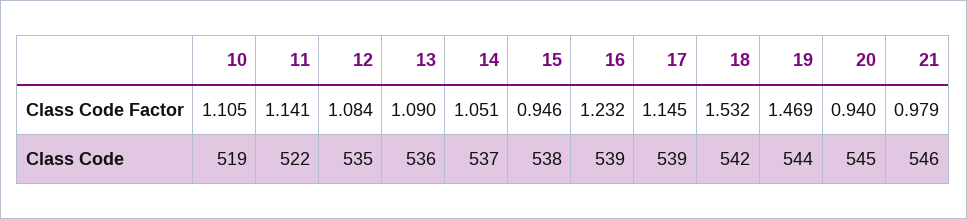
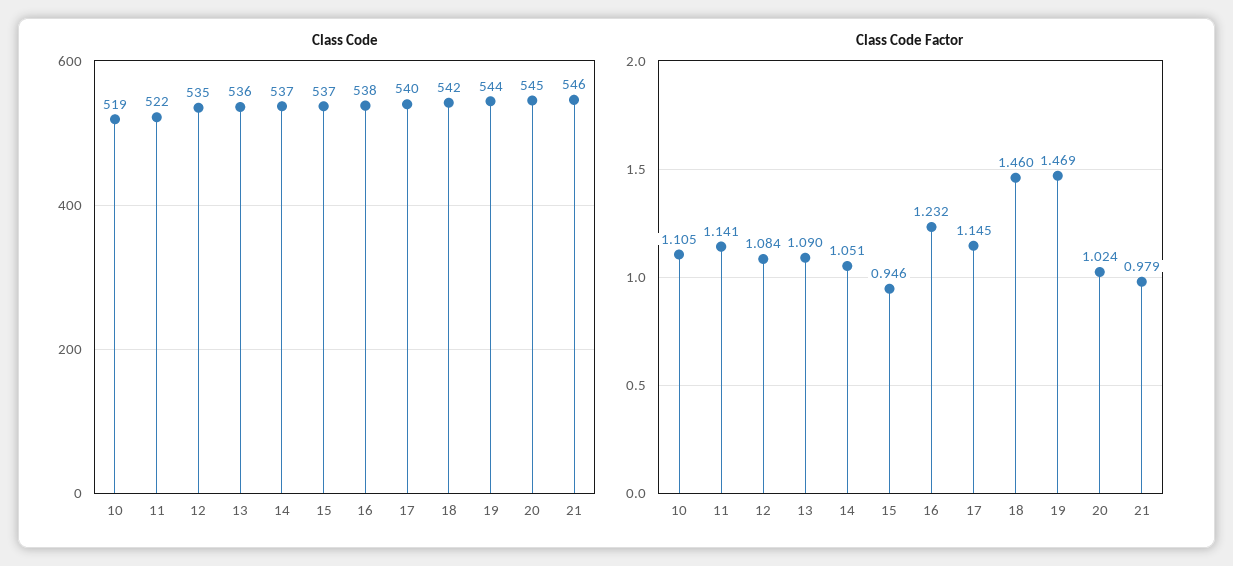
  {
    "Class Code Factor": {
      "10": 1.105,
      "11": 1.141,
      "12": 1.084,
      "13": 1.09,
      "14": 1.051,
      "15": 0.946,
      "16": 1.232,
      "17": 1.145,
-     "18": 1.532,
+     "18": 1.46,
      "19": 1.469,
-     "20": 0.94,
+     "20": 1.024,
      "21": 0.979
    },
    "Class Code": {
      "10": 519,
      "11": 522,
      "12": 535,
      "13": 536,
      "14": 537,
-     "15": 538,
+     "15": 537,
-     "16": 539,
+     "16": 538,
-     "17": 539,
+     "17": 540,
      "18": 542,
      "19": 544,
      "20": 545,
      "21": 546
    }
  }

